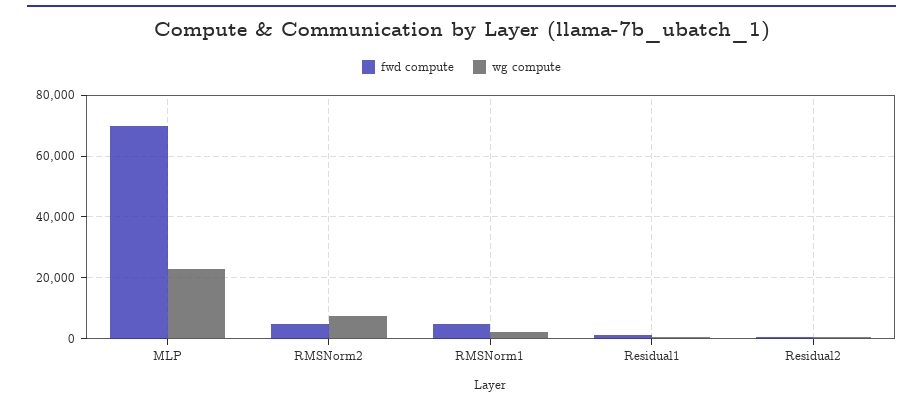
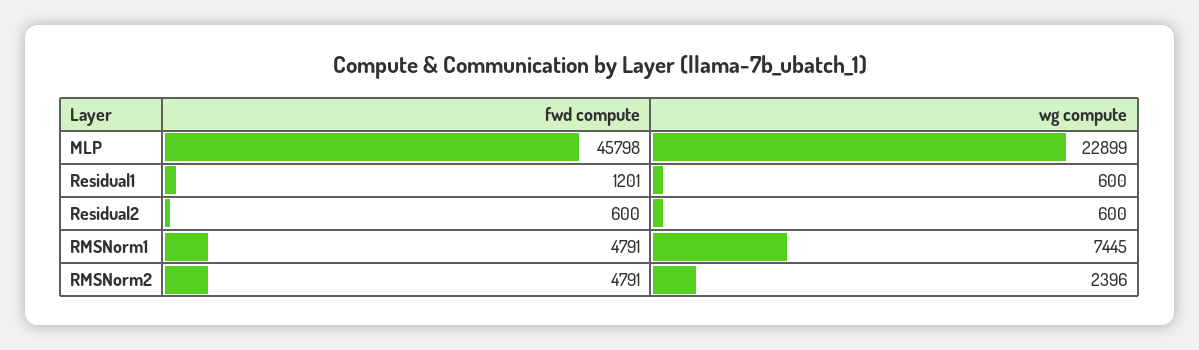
  {
    "fwd compute": {
-     "MLP": 70000,
+     "MLP": 45798,
      "RMSNorm2": 4791,
      "RMSNorm1": 4791,
      "Residual1": 1201,
      "Residual2": 600
    },
    "wg compute": {
      "MLP": 22899,
-     "RMSNorm2": 8000,
+     "RMSNorm2": 2396,
-     "RMSNorm1": 2000,
+     "RMSNorm1": 7445,
      "Residual1": 600,
      "Residual2": 600
    }
  }

